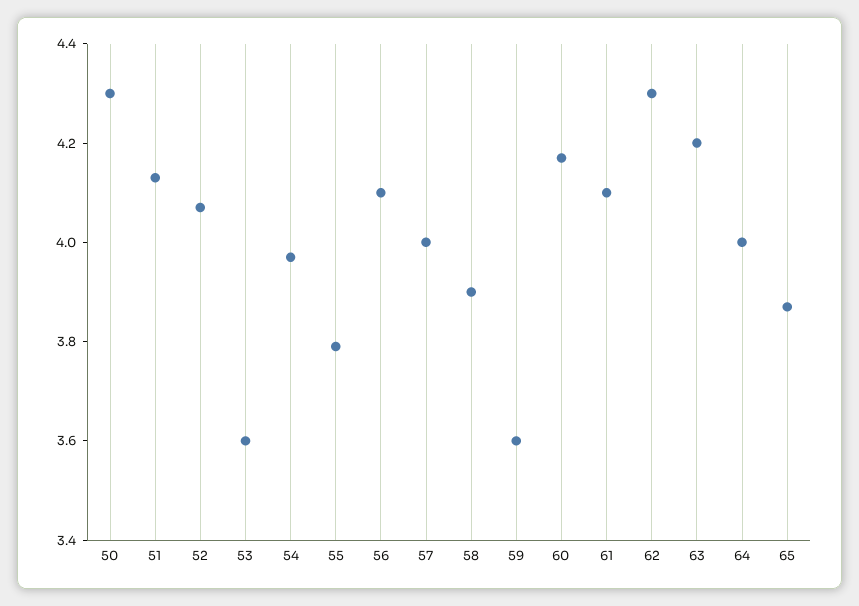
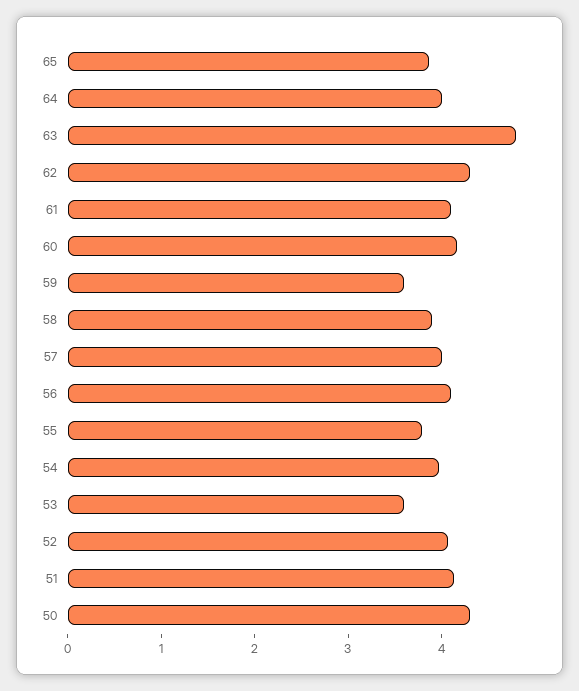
  {
    "50": 4.3,
    "51": 4.15,
    "52": 4.05,
    "53": 3.6,
    "54": 3.95,
    "55": 3.8,
    "56": 4.1,
    "57": 4,
    "58": 3.9,
    "59": 3.6,
    "60": 4.15,
    "61": 4.1,
    "62": 4.3,
-   "63": 4.2,
+   "63": 4.8,
    "64": 4,
    "65": 3.85
  }

